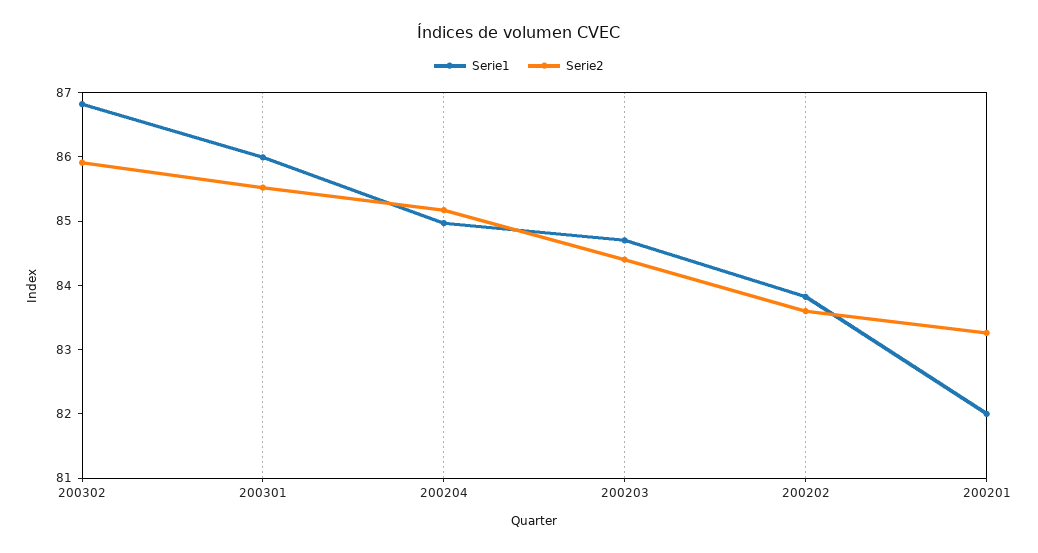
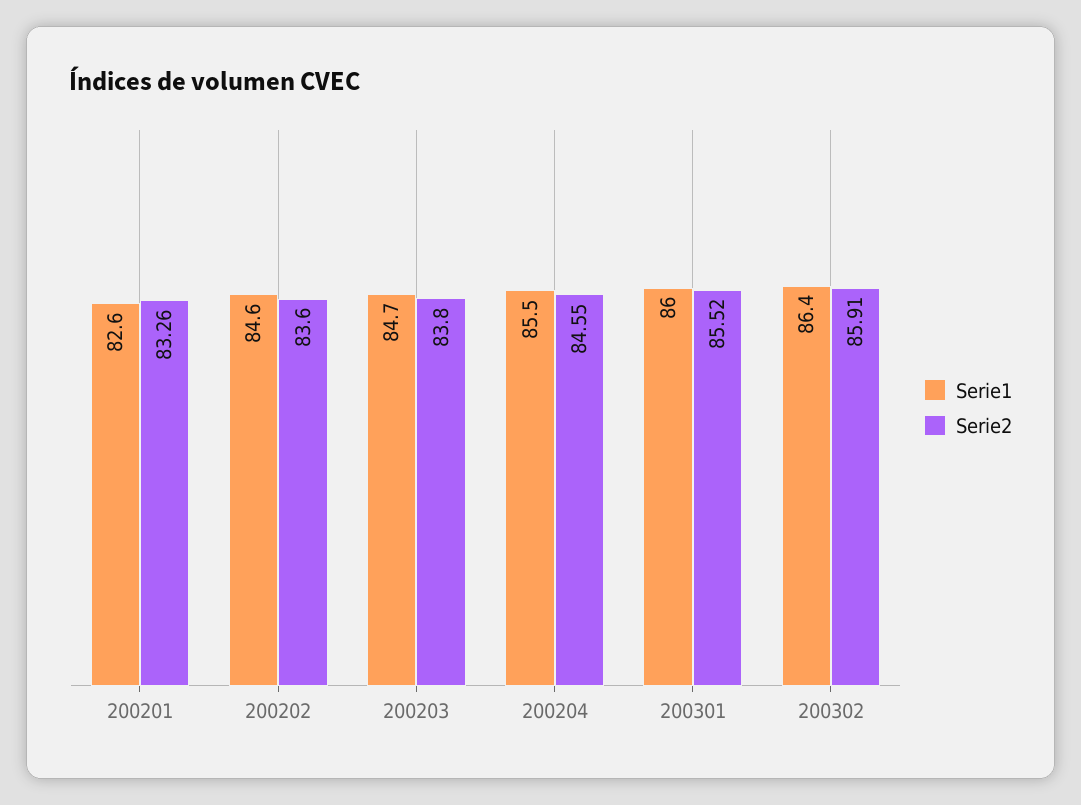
  {
    "Serie1": {
-     "200302": 86.8,
+     "200302": 86.4,
      "200301": 86,
-     "200204": 85,
+     "200204": 85.5,
      "200203": 84.7,
-     "200202": 83.8,
+     "200202": 84.6,
-     "200201": 82
+     "200201": 82.6
    },
    "Serie2": {
      "200302": 85.91,
      "200301": 85.52,
-     "200204": 85.2,
+     "200204": 84.55,
-     "200203": 84.4,
+     "200203": 83.8,
      "200202": 83.6,
      "200201": 83.26
    }
  }

